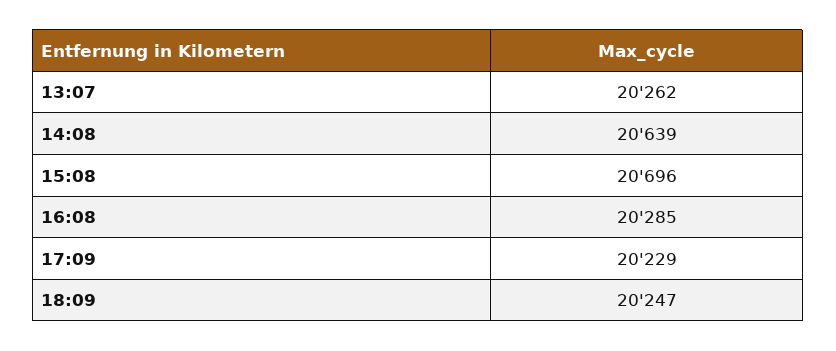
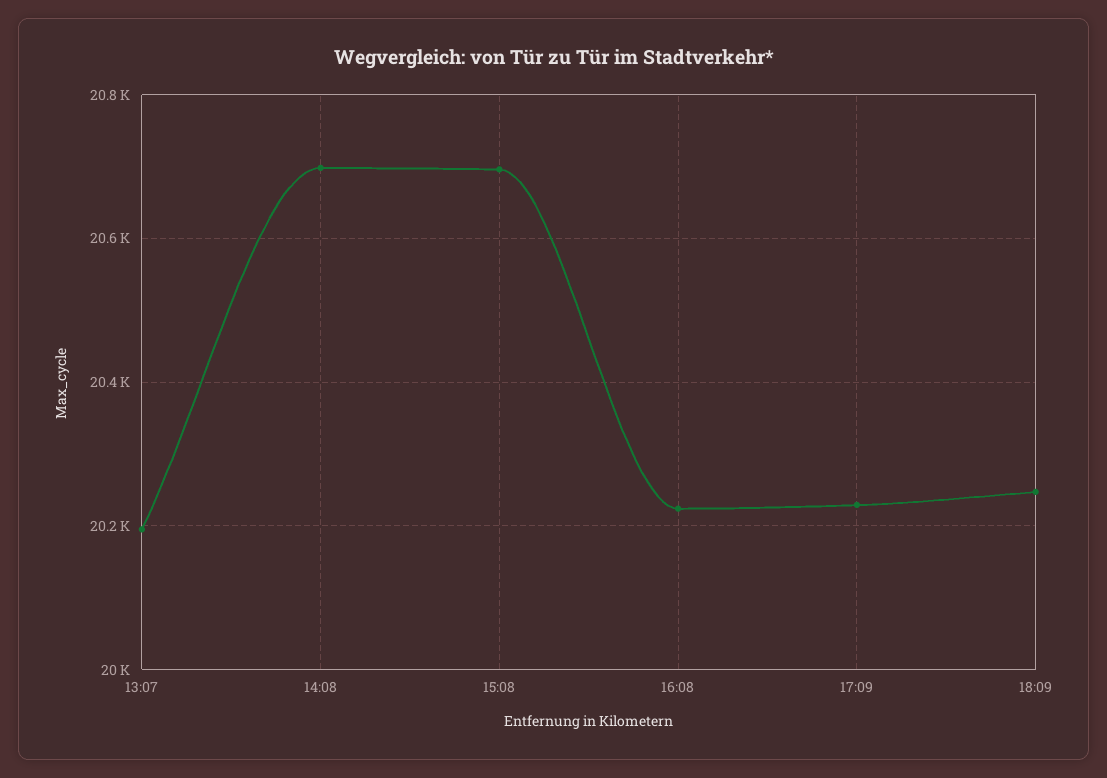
  {
-   "13:07": 20262,
+   "13:07": 20200,
-   "14:08": 20639,
+   "14:08": 20700,
    "15:08": 20696,
-   "16:08": 20285,
+   "16:08": 20220,
    "17:09": 20229,
    "18:09": 20247
  }

